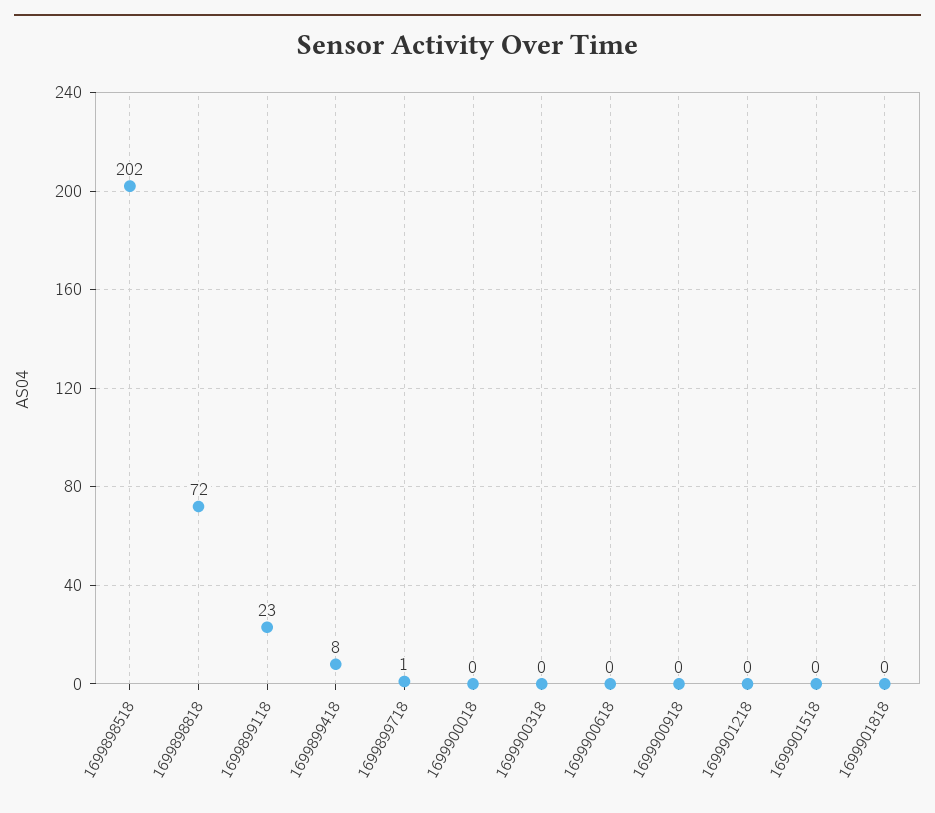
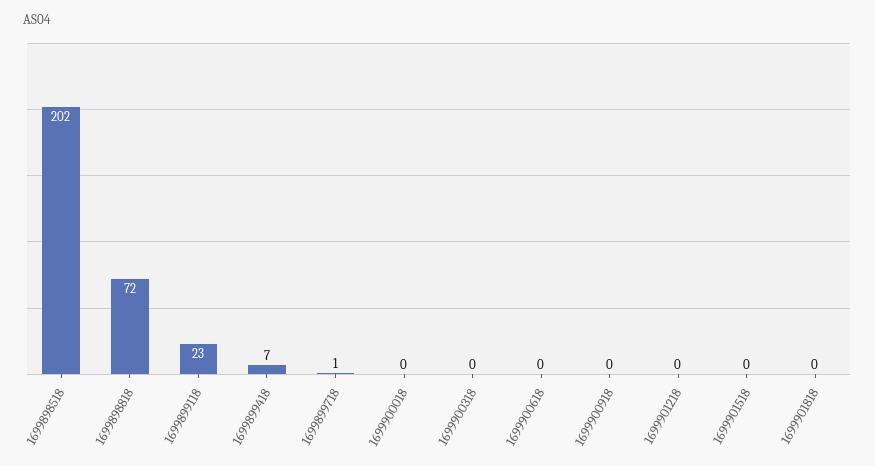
  {
    "1699898518": 202,
    "1699898818": 72,
    "1699899118": 23,
-   "1699899418": 8,
+   "1699899418": 7,
    "1699899718": 1,
    "1699900018": 0,
    "1699900318": 0,
    "1699900618": 0,
    "1699900918": 0,
    "1699901218": 0,
    "1699901518": 0,
    "1699901818": 0
  }

